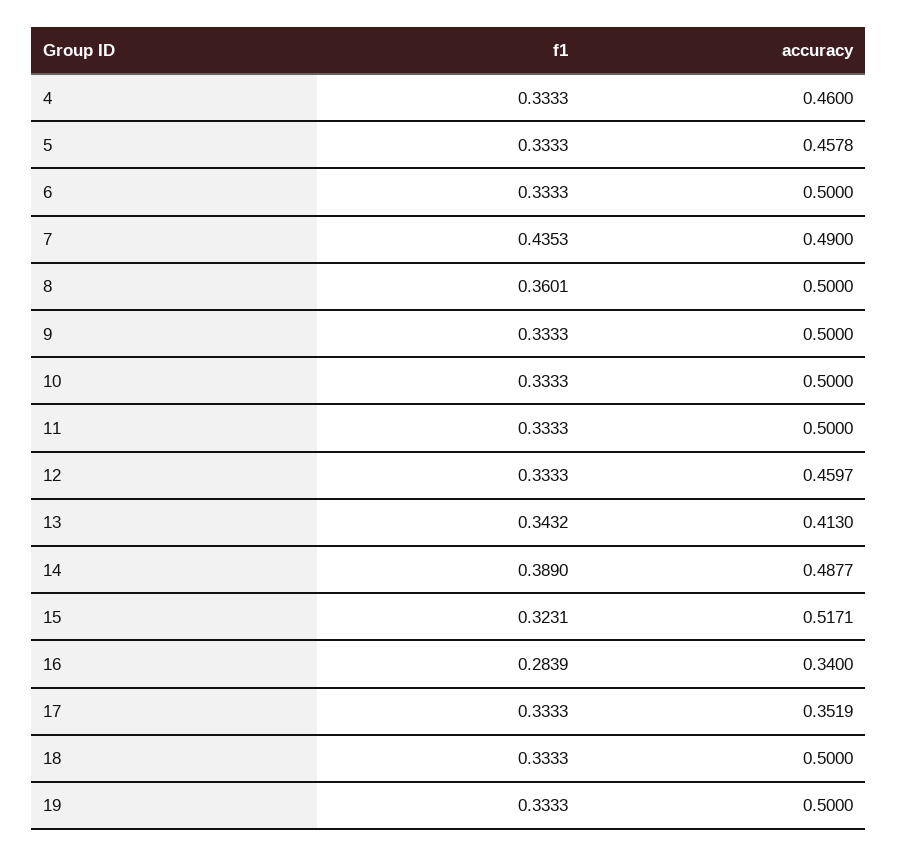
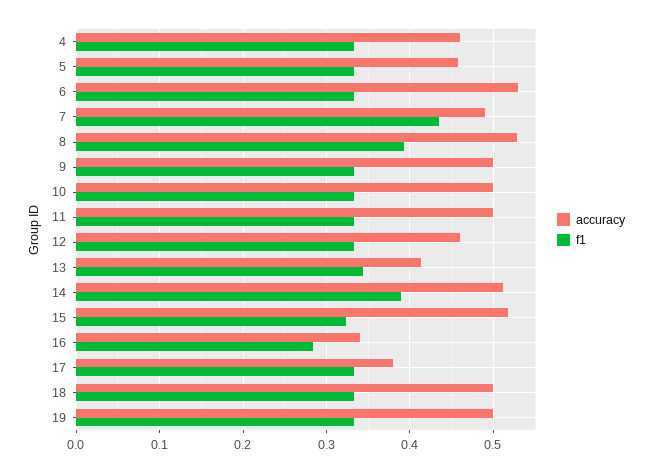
  {
    "f1": {
      "4": 0.3333,
      "5": 0.3333,
      "6": 0.3333,
      "7": 0.4353,
-     "8": 0.3601,
+     "8": 0.39,
      "9": 0.3333,
      "10": 0.3333,
      "11": 0.3333,
      "12": 0.3333,
      "13": 0.3432,
      "14": 0.389,
      "15": 0.3231,
      "16": 0.2839,
      "17": 0.3333,
      "18": 0.3333,
      "19": 0.3333
    },
    "accuracy": {
      "4": 0.46,
      "5": 0.4578,
-     "6": 0.5,
+     "6": 0.53,
      "7": 0.49,
-     "8": 0.5,
+     "8": 0.53,
      "9": 0.5,
      "10": 0.5,
      "11": 0.5,
      "12": 0.4597,
      "13": 0.413,
-     "14": 0.4877,
+     "14": 0.51,
      "15": 0.5171,
      "16": 0.34,
-     "17": 0.3519,
+     "17": 0.38,
      "18": 0.5,
      "19": 0.5
    }
  }

